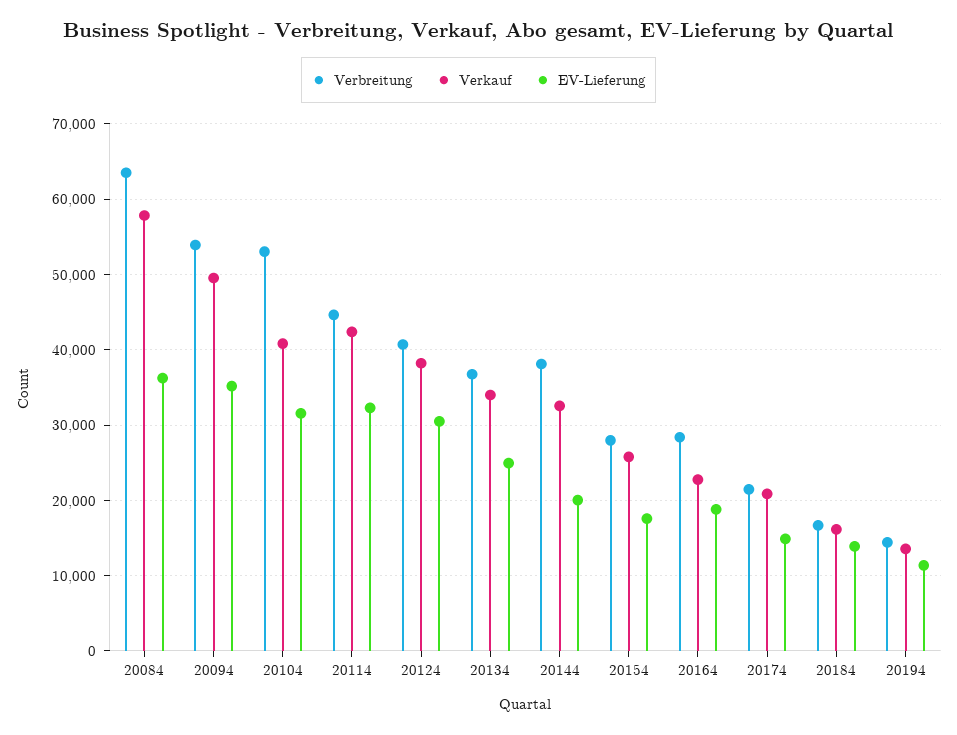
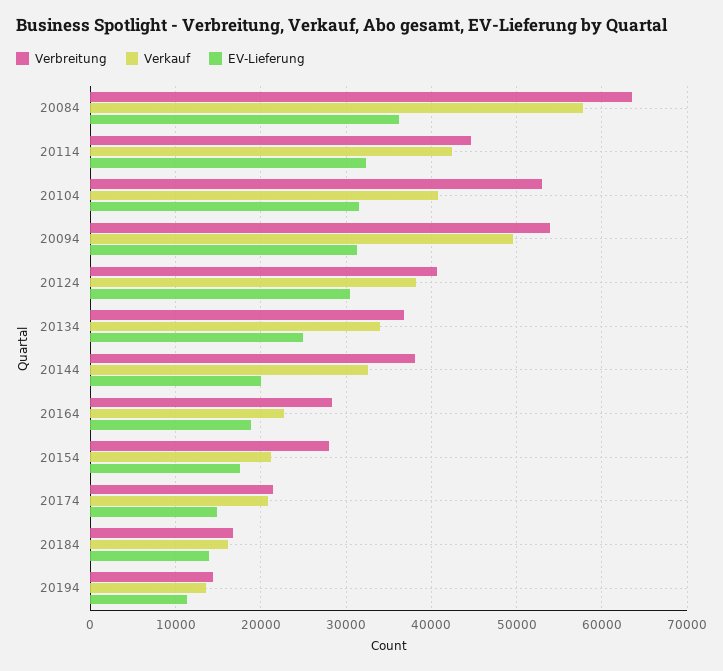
  {
    "Verbreitung": {
      "20084": 64000,
      "20094": 54000,
      "20104": 53000,
      "20114": 45000,
      "20124": 41000,
      "20134": 37000,
      "20144": 38000,
      "20154": 28000,
      "20164": 28000,
      "20174": 21000,
      "20184": 17000,
      "20194": 14000
    },
    "Verkauf": {
      "20084": 58000,
      "20094": 50000,
      "20104": 41000,
      "20114": 42000,
      "20124": 38000,
      "20134": 34000,
      "20144": 33000,
-     "20154": 26000,
+     "20154": 21000,
      "20164": 23000,
      "20174": 21000,
      "20184": 16000,
      "20194": 14000
    },
    "EV-Lieferung": {
      "20084": 36000,
-     "20094": 35000,
+     "20094": 31000,
      "20104": 32000,
      "20114": 32000,
      "20124": 30000,
      "20134": 25000,
      "20144": 20000,
      "20154": 18000,
      "20164": 19000,
      "20174": 15000,
      "20184": 14000,
      "20194": 11000
    }
  }

